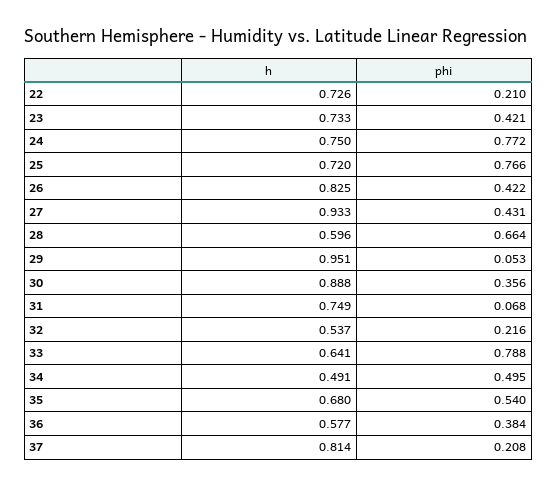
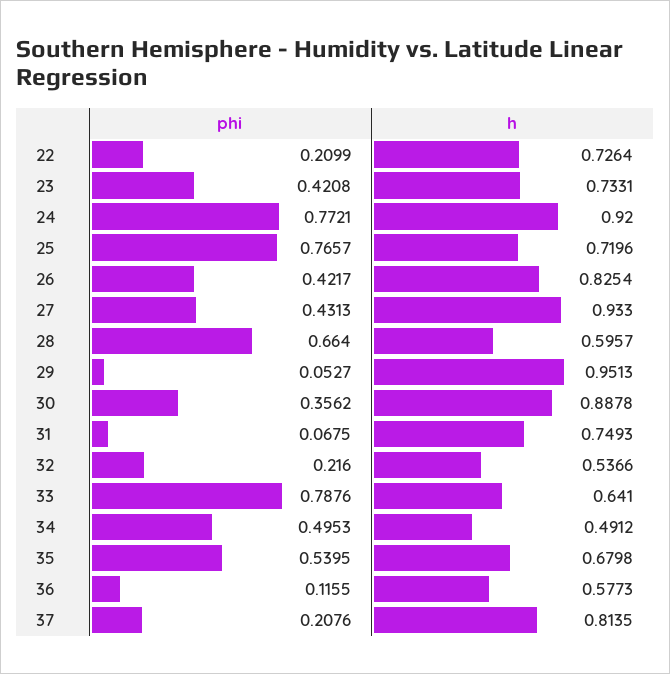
  {
    "h": {
      "22": 0.7264,
      "23": 0.7331,
-     "24": 0.75,
+     "24": 0.92,
      "25": 0.7196,
      "26": 0.8254,
      "27": 0.933,
      "28": 0.5957,
      "29": 0.9513,
      "30": 0.8878,
      "31": 0.7493,
      "32": 0.5366,
      "33": 0.641,
      "34": 0.4912,
      "35": 0.6798,
      "36": 0.5773,
      "37": 0.8135
    },
    "phi": {
      "22": 0.2099,
      "23": 0.4208,
      "24": 0.7721,
      "25": 0.7657,
      "26": 0.4217,
      "27": 0.4313,
      "28": 0.664,
      "29": 0.0527,
      "30": 0.3562,
      "31": 0.0675,
      "32": 0.216,
      "33": 0.7876,
      "34": 0.4953,
      "35": 0.5395,
-     "36": 0.384,
+     "36": 0.1155,
      "37": 0.2076
    }
  }

